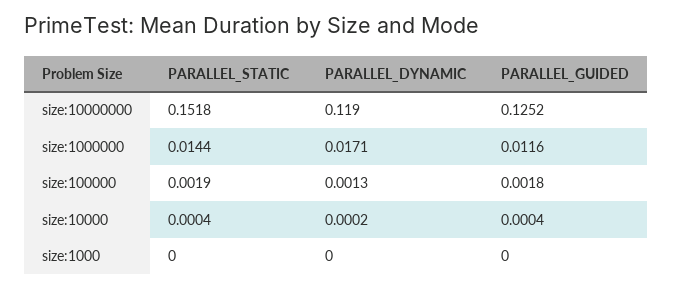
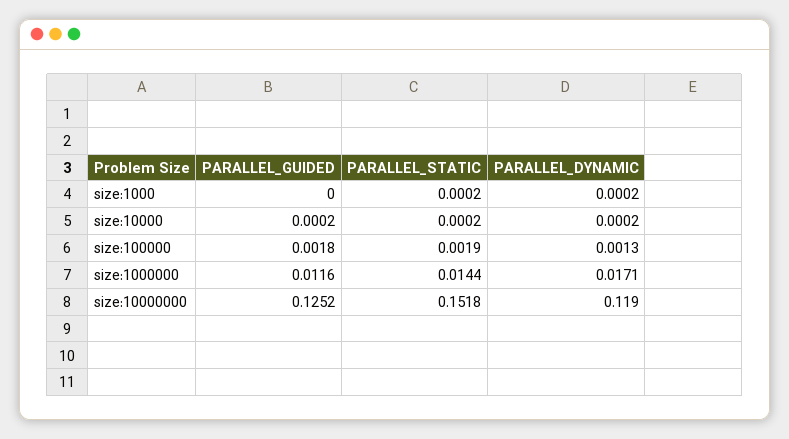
  {
    "PARALLEL_STATIC": {
      "size:10000000": 0.1518,
      "size:1000000": 0.0144,
      "size:100000": 0.0019,
-     "size:10000": 0.0004,
+     "size:10000": 0.0002,
-     "size:1000": 0
+     "size:1000": 0.0002
    },
    "PARALLEL_DYNAMIC": {
      "size:10000000": 0.119,
      "size:1000000": 0.0171,
      "size:100000": 0.0013,
      "size:10000": 0.0002,
-     "size:1000": 0
+     "size:1000": 0.0002
    },
    "PARALLEL_GUIDED": {
      "size:10000000": 0.1252,
      "size:1000000": 0.0116,
      "size:100000": 0.0018,
-     "size:10000": 0.0004,
+     "size:10000": 0.0002,
      "size:1000": 0
    }
  }

